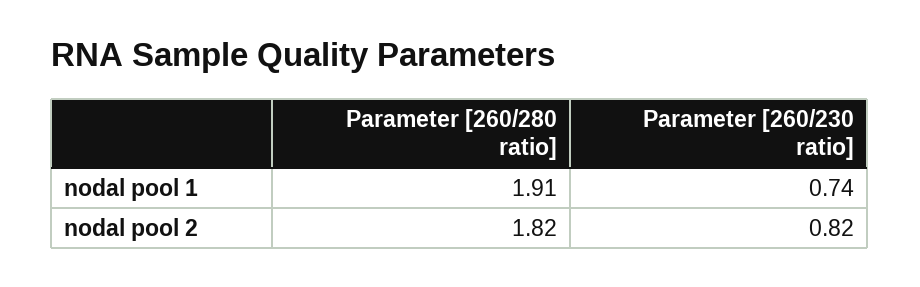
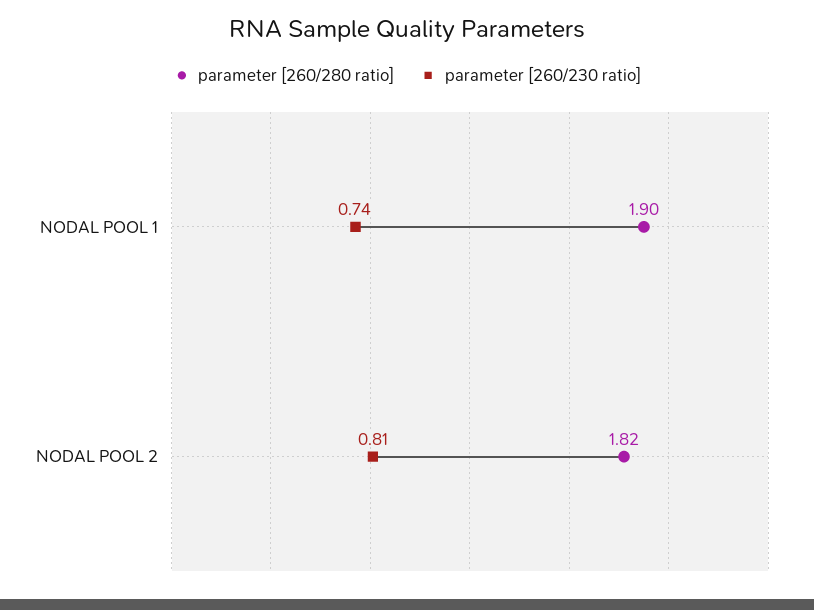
  {
    "Parameter [260/280 ratio]": {
-     "nodal pool 1": 1.91,
+     "nodal pool 1": 1.9,
      "nodal pool 2": 1.82
    },
    "Parameter [260/230 ratio]": {
      "nodal pool 1": 0.74,
-     "nodal pool 2": 0.82
+     "nodal pool 2": 0.81
    }
  }

